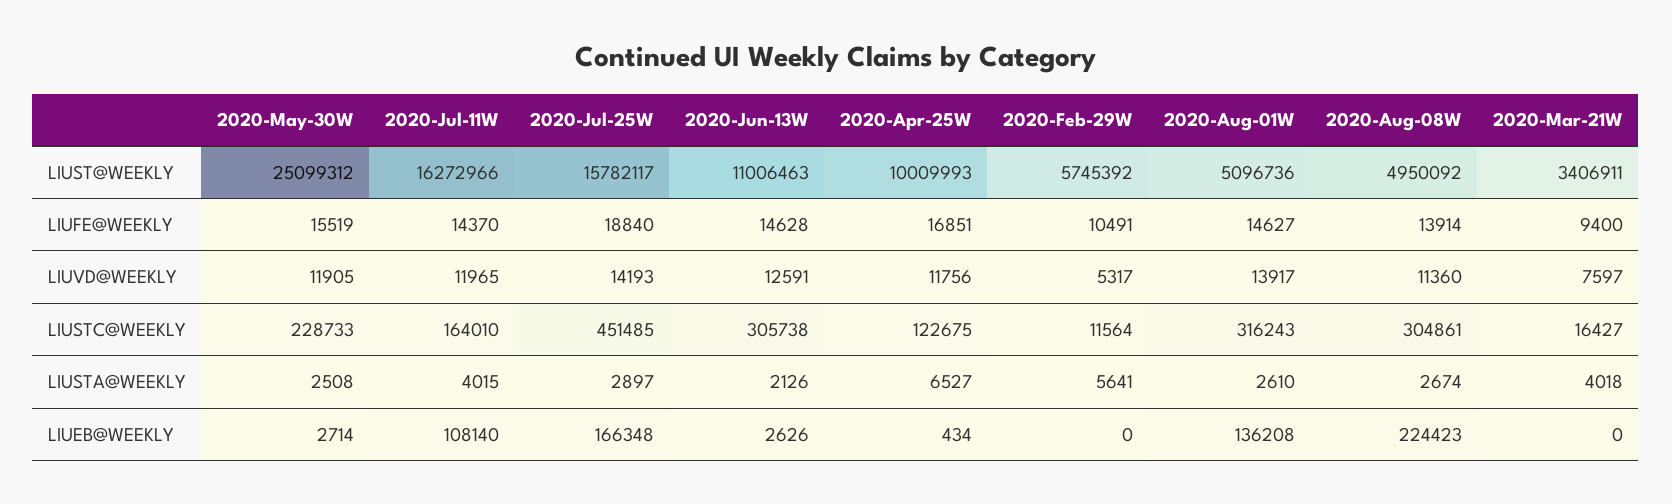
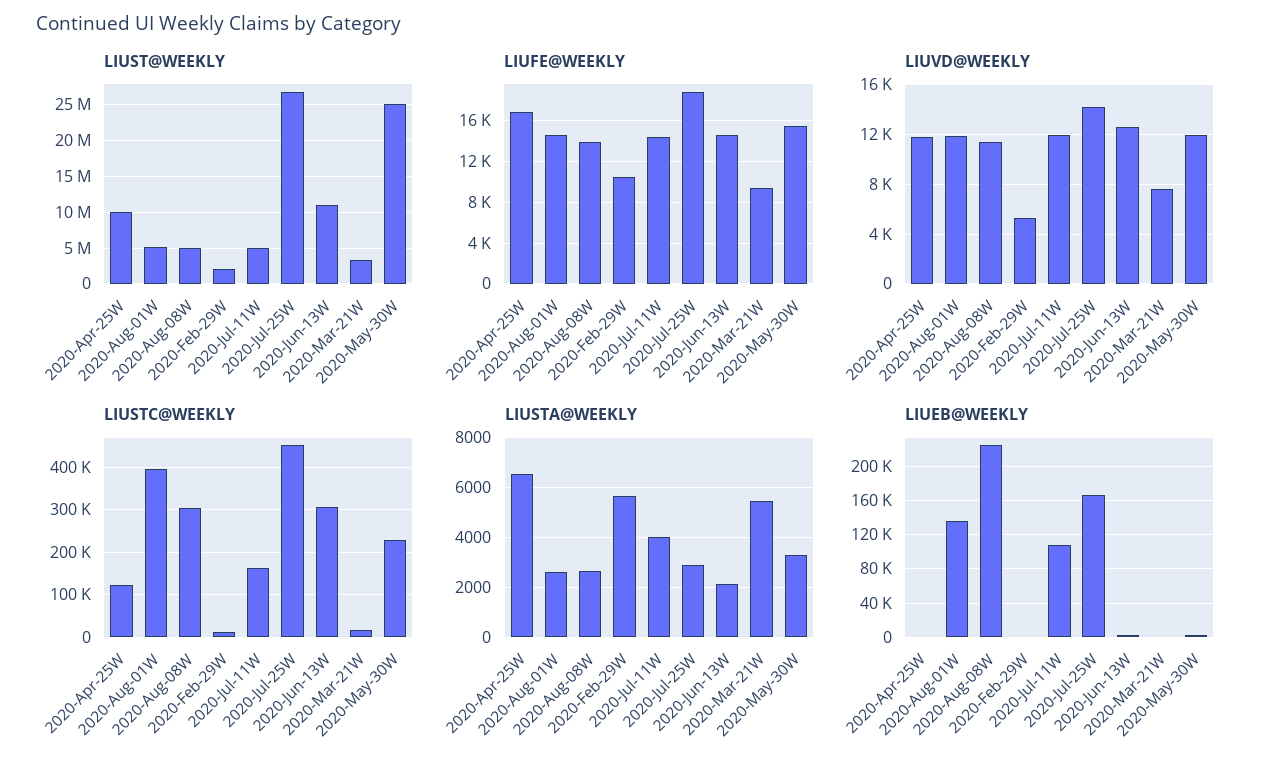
  {
    "LIUST@WEEKLY": {
      "2020-May-30W": 25099312,
-     "2020-Jul-11W": 16272966,
+     "2020-Jul-11W": 5000000,
-     "2020-Jul-25W": 15782117,
+     "2020-Jul-25W": 27000000,
      "2020-Jun-13W": 11006463,
      "2020-Apr-25W": 10009993,
-     "2020-Feb-29W": 5745392,
+     "2020-Feb-29W": 2000000,
      "2020-Aug-01W": 5096736,
      "2020-Aug-08W": 4950092,
      "2020-Mar-21W": 3406911
    },
    "LIUFE@WEEKLY": {
      "2020-May-30W": 15519,
      "2020-Jul-11W": 14370,
      "2020-Jul-25W": 18840,
      "2020-Jun-13W": 14628,
      "2020-Apr-25W": 16851,
      "2020-Feb-29W": 10491,
      "2020-Aug-01W": 14627,
      "2020-Aug-08W": 13914,
      "2020-Mar-21W": 9400
    },
    "LIUVD@WEEKLY": {
      "2020-May-30W": 11905,
      "2020-Jul-11W": 11965,
      "2020-Jul-25W": 14193,
      "2020-Jun-13W": 12591,
      "2020-Apr-25W": 11756,
      "2020-Feb-29W": 5317,
-     "2020-Aug-01W": 13917,
+     "2020-Aug-01W": 12000,
      "2020-Aug-08W": 11360,
      "2020-Mar-21W": 7597
    },
    "LIUSTC@WEEKLY": {
      "2020-May-30W": 228733,
      "2020-Jul-11W": 164010,
      "2020-Jul-25W": 451485,
      "2020-Jun-13W": 305738,
      "2020-Apr-25W": 122675,
      "2020-Feb-29W": 11564,
-     "2020-Aug-01W": 316243,
+     "2020-Aug-01W": 400000,
      "2020-Aug-08W": 304861,
      "2020-Mar-21W": 16427
    },
    "LIUSTA@WEEKLY": {
-     "2020-May-30W": 2508,
+     "2020-May-30W": 3250,
      "2020-Jul-11W": 4015,
      "2020-Jul-25W": 2897,
      "2020-Jun-13W": 2126,
      "2020-Apr-25W": 6527,
      "2020-Feb-29W": 5641,
      "2020-Aug-01W": 2610,
      "2020-Aug-08W": 2674,
-     "2020-Mar-21W": 4018
+     "2020-Mar-21W": 5500
    },
    "LIUEB@WEEKLY": {
      "2020-May-30W": 2714,
      "2020-Jul-11W": 108140,
      "2020-Jul-25W": 166348,
      "2020-Jun-13W": 2626,
      "2020-Apr-25W": 434,
      "2020-Feb-29W": 0,
      "2020-Aug-01W": 136208,
      "2020-Aug-08W": 224423,
      "2020-Mar-21W": 0
    }
  }

